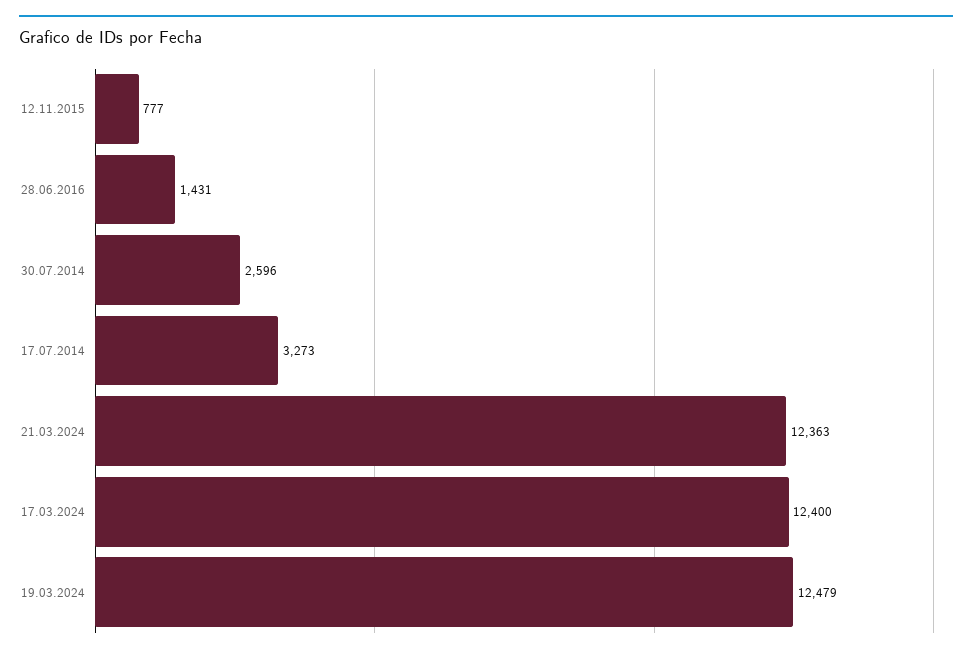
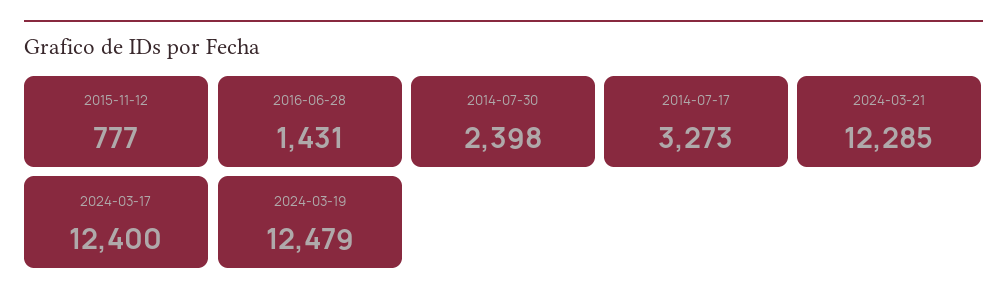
  {
    "12.11.2015": 777,
    "28.06.2016": 1431,
-   "30.07.2014": 2596,
+   "30.07.2014": 2398,
    "17.07.2014": 3273,
-   "21.03.2024": 12363,
+   "21.03.2024": 12285,
    "17.03.2024": 12400,
    "19.03.2024": 12479
  }

